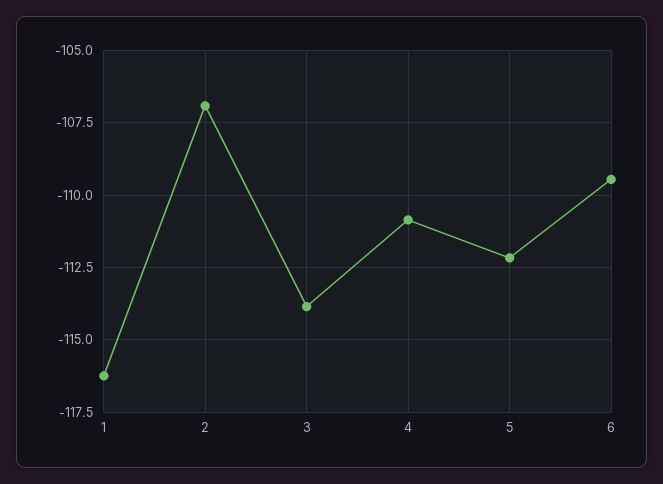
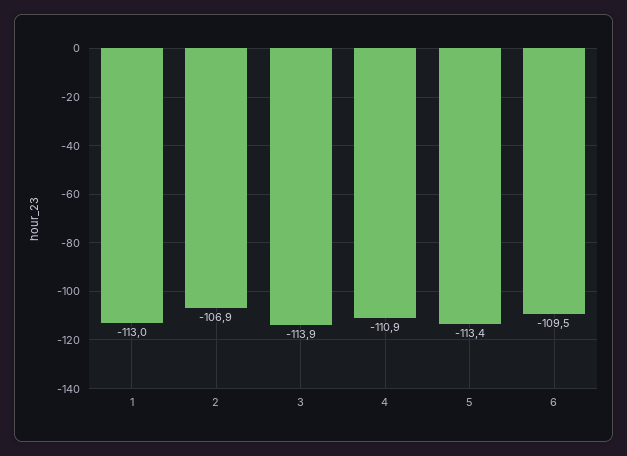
  {
-   "1": -116.25,
+   "1": -113,
    "2": -106.9,
    "3": -113.9,
    "4": -110.9,
-   "5": -112.25,
+   "5": -113.4,
    "6": -109.5
  }

